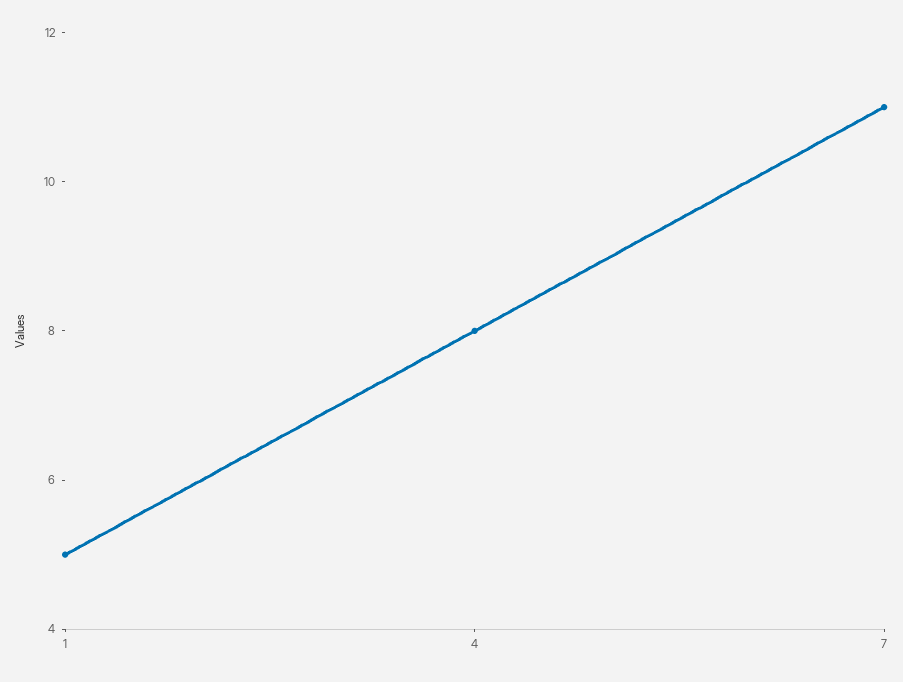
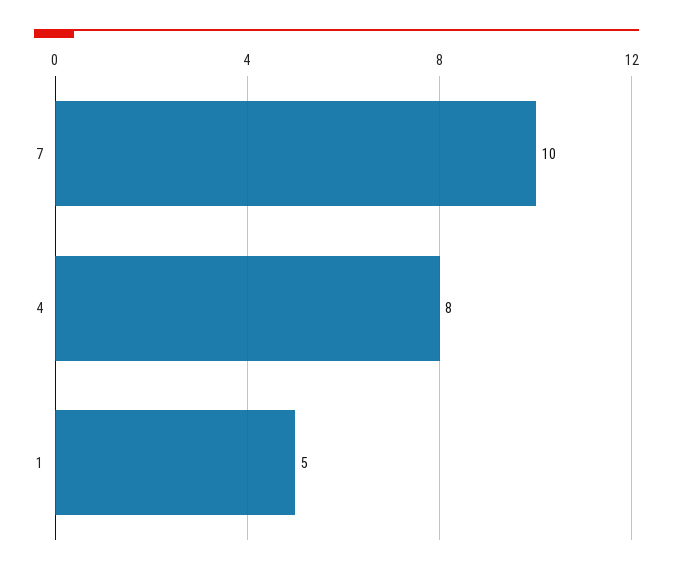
  {
    "1": 5,
    "4": 8,
-   "7": 11
+   "7": 10
  }

